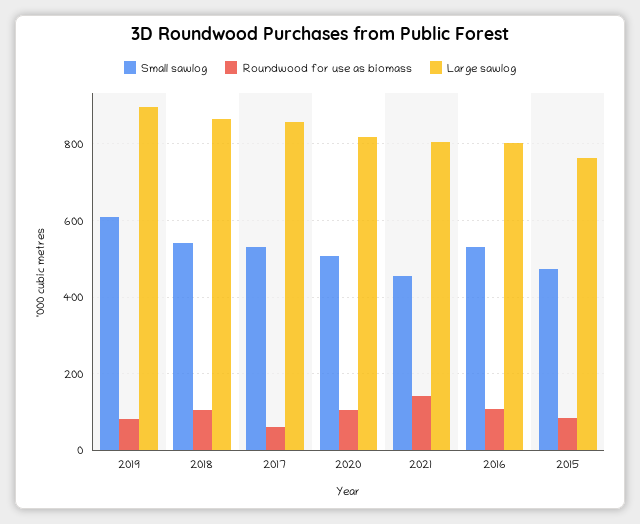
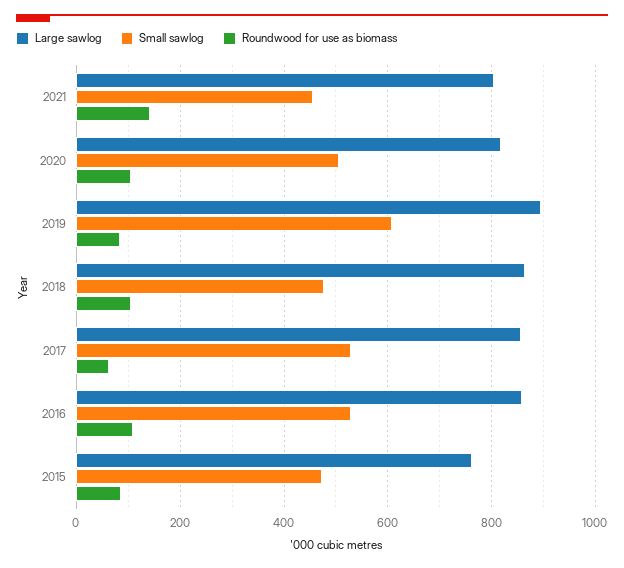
  {
    "Small sawlog": {
      "2019": 600,
-     "2018": 540,
+     "2018": 480,
      "2017": 540,
      "2020": 500,
      "2021": 460,
      "2016": 540,
      "2015": 480
    },
    "Roundwood for use as biomass": {
      "2019": 80,
      "2018": 100,
      "2017": 60,
      "2020": 100,
      "2021": 140,
      "2016": 100,
      "2015": 80
    },
    "Large sawlog": {
      "2019": 900,
      "2018": 860,
      "2017": 860,
      "2020": 820,
      "2021": 800,
-     "2016": 800,
+     "2016": 860,
      "2015": 760
    }
  }

